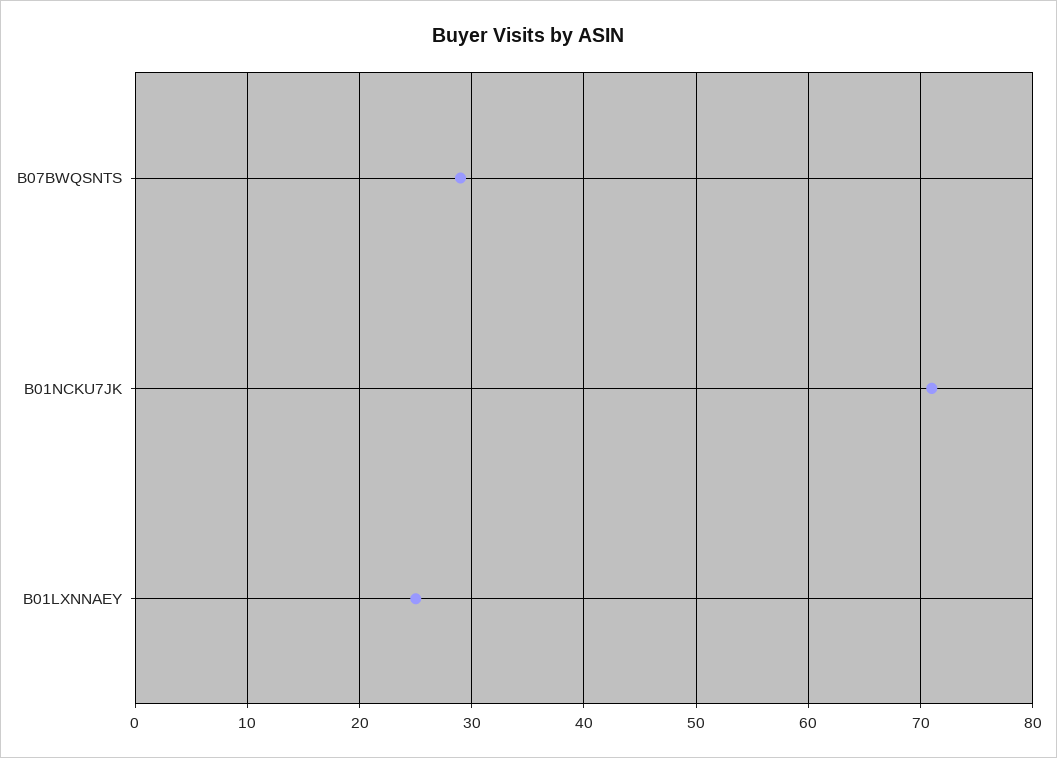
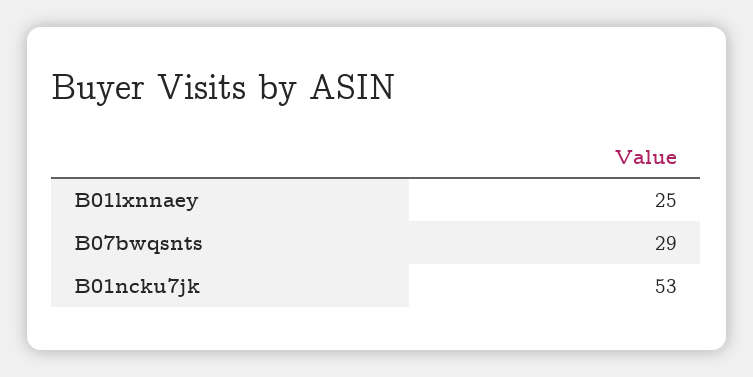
  {
    "B07BWQSNTS": 29,
-   "B01NCKU7JK": 71,
+   "B01NCKU7JK": 53,
    "B01LXNNAEY": 25
  }

